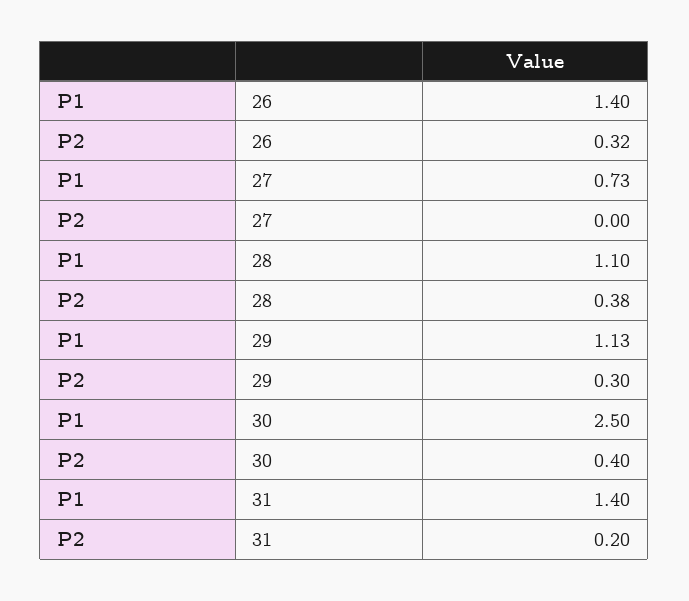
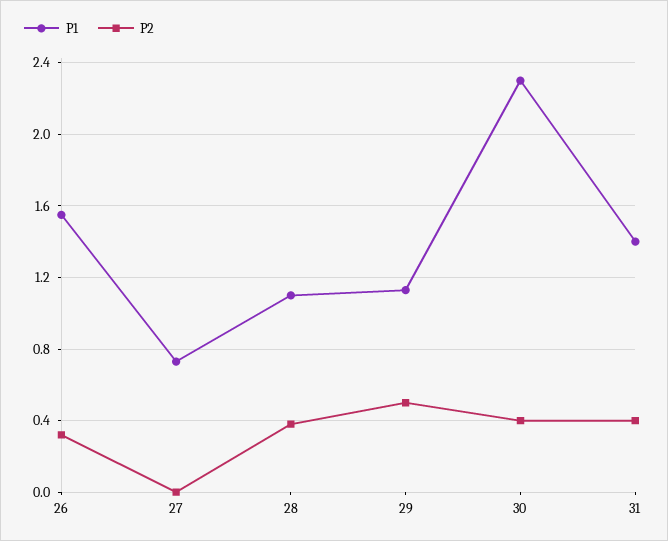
  {
    "P1": {
-     "26": 1.4,
+     "26": 1.55,
      "27": 0.73,
      "28": 1.1,
      "29": 1.13,
-     "30": 2.5,
+     "30": 2.3,
      "31": 1.4
    },
    "P2": {
      "26": 0.32,
      "27": 0,
      "28": 0.38,
-     "29": 0.3,
+     "29": 0.5,
      "30": 0.4,
-     "31": 0.2
+     "31": 0.4
    }
  }

